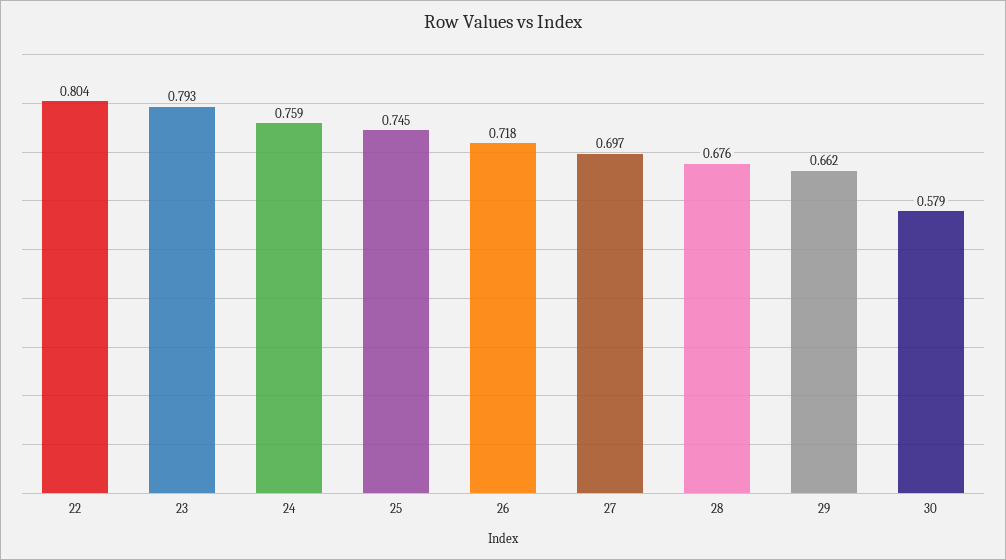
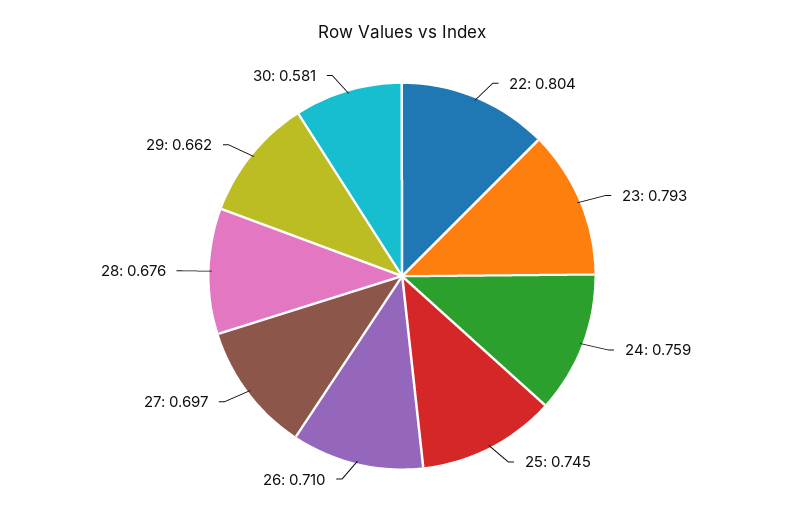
  {
    "22": 0.804,
    "23": 0.793,
    "24": 0.759,
    "25": 0.745,
-   "26": 0.718,
+   "26": 0.71,
    "27": 0.697,
    "28": 0.676,
    "29": 0.662,
-   "30": 0.579
+   "30": 0.581
  }

